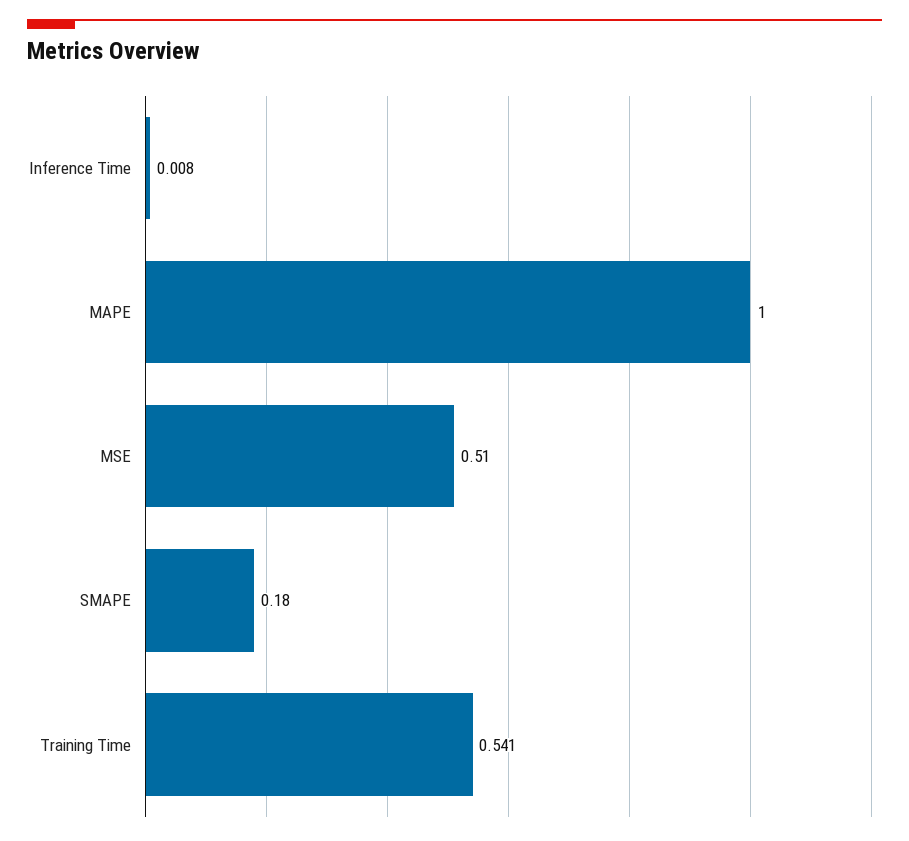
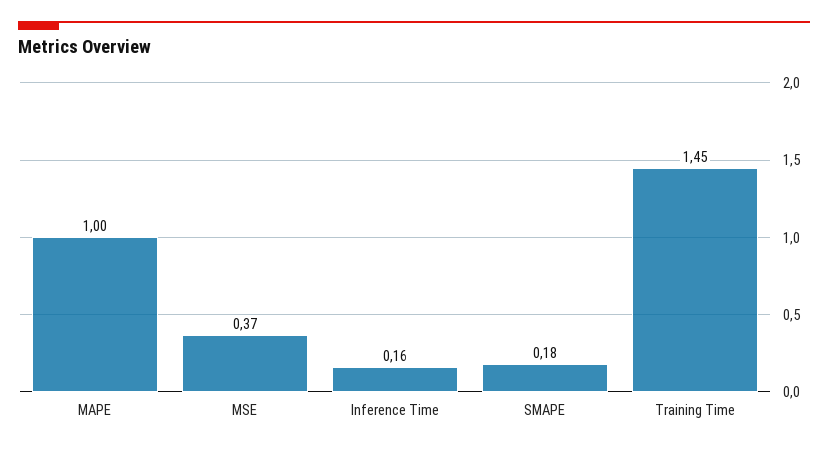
  {
-   "Inference Time": 0.008,
+   "Inference Time": 0.16,
    "MAPE": 1,
-   "MSE": 0.51,
+   "MSE": 0.37,
    "SMAPE": 0.18,
-   "Training Time": 0.541
+   "Training Time": 1.45
  }

